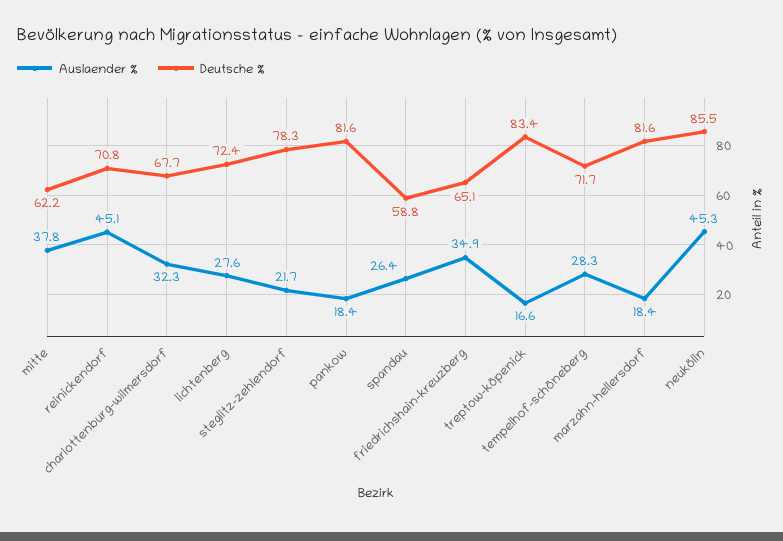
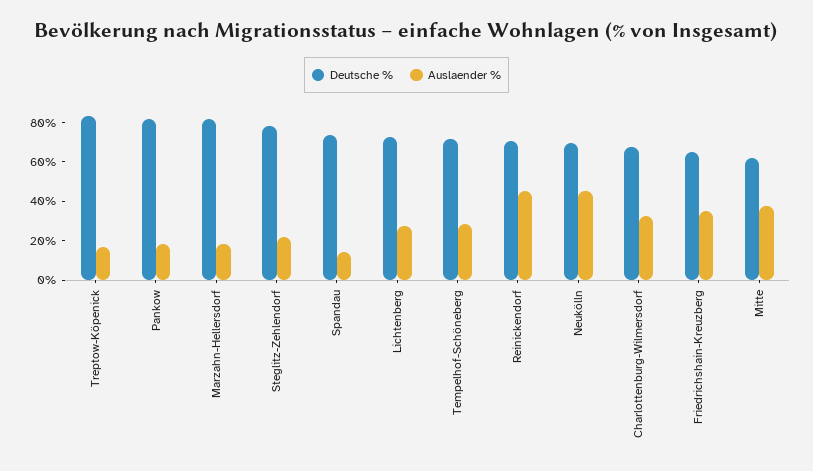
  {
    "Auslaender %": {
      "mitte": 37.8,
      "reinickendorf": 45.1,
      "charlottenburg-wilmersdorf": 32.3,
      "lichtenberg": 27.6,
      "steglitz-zehlendorf": 21.7,
      "pankow": 18.4,
-     "spandau": 26.4,
+     "spandau": 15,
      "friedrichshain-kreuzberg": 34.9,
      "treptow-köpenick": 16.6,
      "tempelhof-schöneberg": 28.3,
      "marzahn-hellersdorf": 18.4,
      "neukölln": 45.3
    },
    "Deutsche %": {
      "mitte": 62.2,
      "reinickendorf": 70.8,
      "charlottenburg-wilmersdorf": 67.7,
      "lichtenberg": 72.4,
      "steglitz-zehlendorf": 78.3,
      "pankow": 81.6,
-     "spandau": 58.8,
+     "spandau": 75,
      "friedrichshain-kreuzberg": 65.1,
      "treptow-köpenick": 83.4,
      "tempelhof-schöneberg": 71.7,
      "marzahn-hellersdorf": 81.6,
-     "neukölln": 85.5
+     "neukölln": 70
    }
  }

